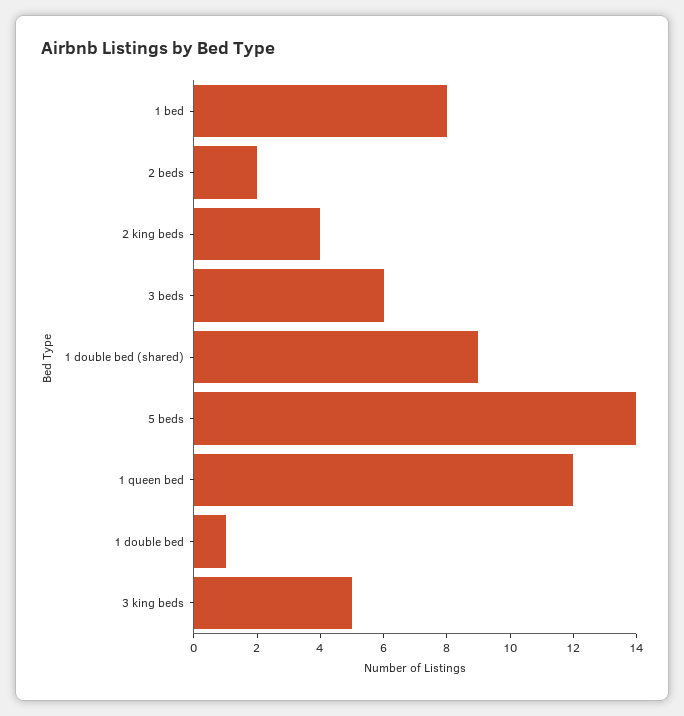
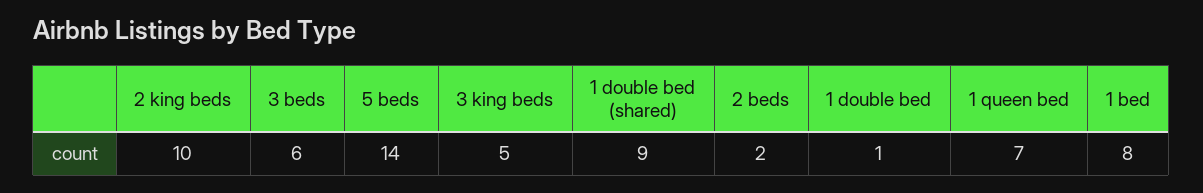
  {
    "1 bed": 8,
    "2 beds": 2,
-   "2 king beds": 4,
+   "2 king beds": 10,
    "3 beds": 6,
    "1 double bed (shared)": 9,
    "5 beds": 14,
-   "1 queen bed": 12,
+   "1 queen bed": 7,
    "1 double bed": 1,
    "3 king beds": 5
  }

